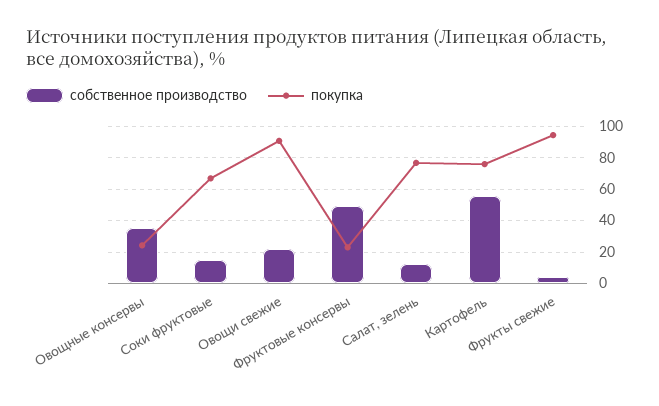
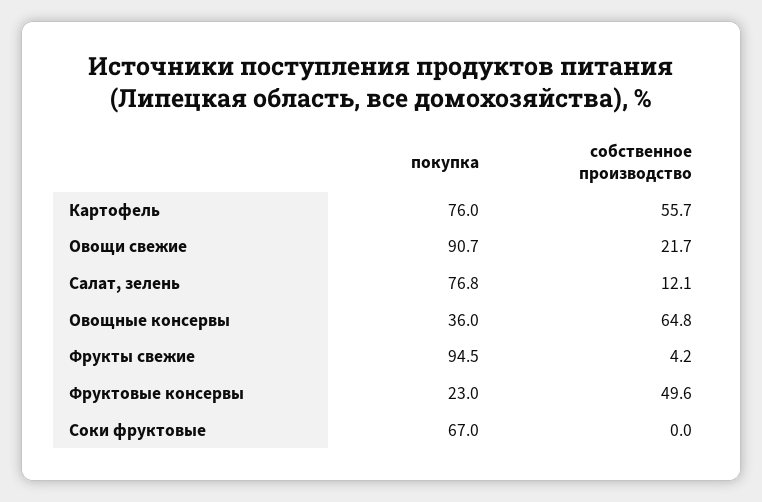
  {
    "собственное производство": {
-     "Овощные консервы": 35,
+     "Овощные консервы": 64.8,
-     "Соки фруктовые": 15,
+     "Соки фруктовые": 0,
      "Овощи свежие": 21.7,
      "Фруктовые консервы": 49.6,
      "Салат, зелень": 12.1,
      "Картофель": 55.7,
      "Фрукты свежие": 4.2
    },
    "покупка": {
-     "Овощные консервы": 25,
+     "Овощные консервы": 36,
      "Соки фруктовые": 67,
      "Овощи свежие": 90.7,
      "Фруктовые консервы": 23,
      "Салат, зелень": 76.8,
      "Картофель": 76,
      "Фрукты свежие": 94.5
    }
  }

